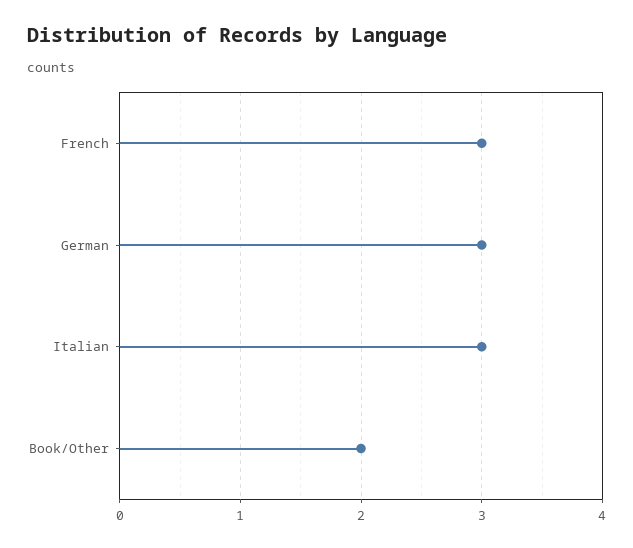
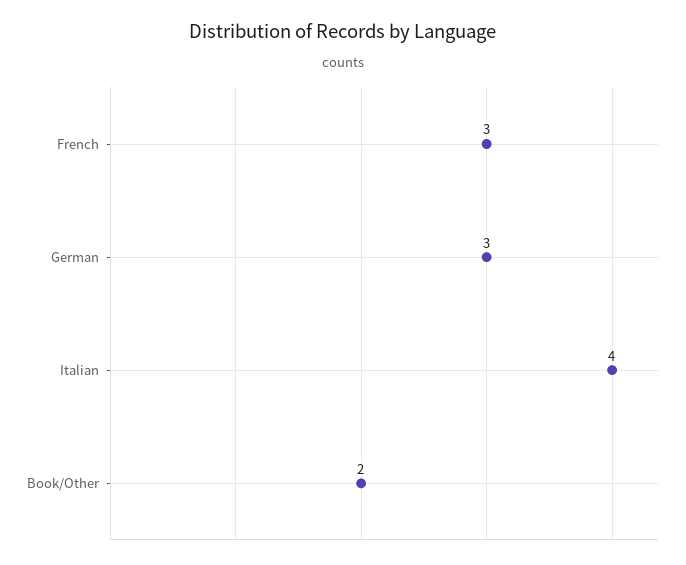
  {
    "French": 3,
    "German": 3,
-   "Italian": 3,
+   "Italian": 4,
    "Book/Other": 2
  }

